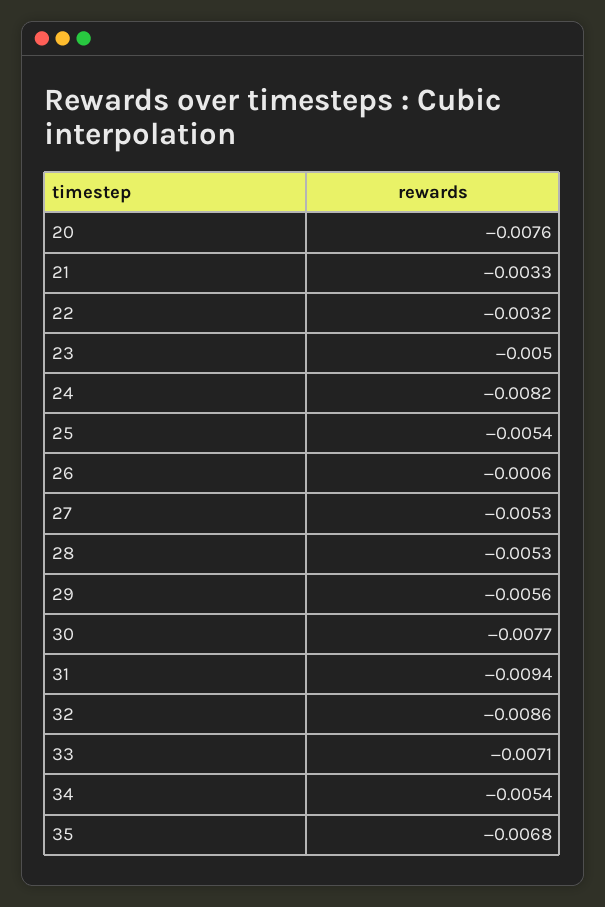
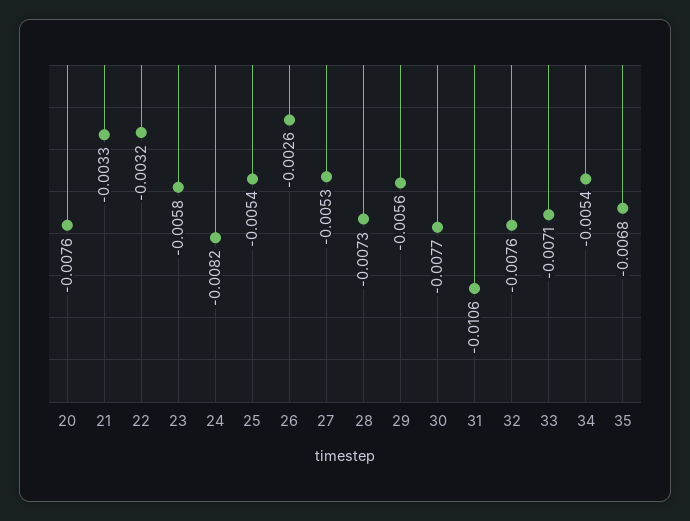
  {
    "20": -0.0076,
    "21": -0.0033,
    "22": -0.0032,
-   "23": -0.005,
+   "23": -0.0058,
    "24": -0.0082,
    "25": -0.0054,
-   "26": -0.0006,
+   "26": -0.0026,
    "27": -0.0053,
-   "28": -0.0053,
+   "28": -0.0073,
    "29": -0.0056,
    "30": -0.0077,
-   "31": -0.0094,
+   "31": -0.0106,
-   "32": -0.0086,
+   "32": -0.0076,
    "33": -0.0071,
    "34": -0.0054,
    "35": -0.0068
  }

